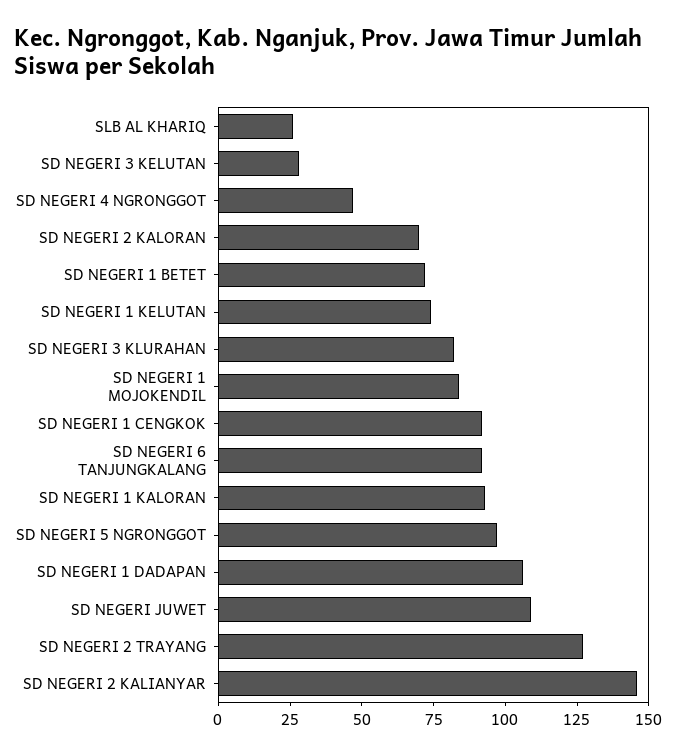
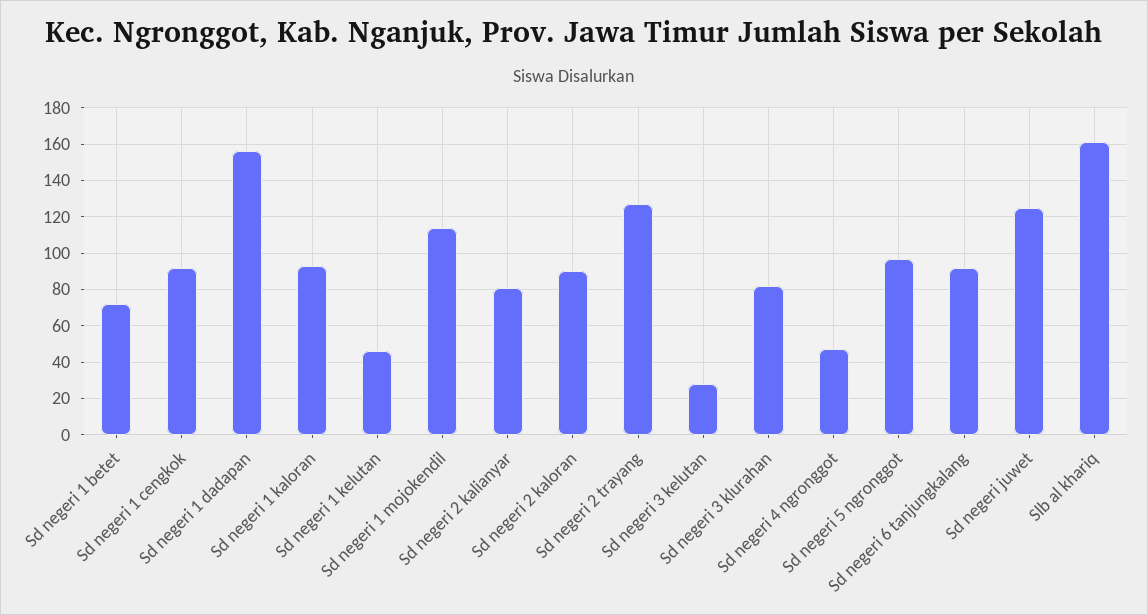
  {
-   "SLB AL KHARIQ": 25,
+   "SLB AL KHARIQ": 160,
    "SD NEGERI 3 KELUTAN": 30,
    "SD NEGERI 4 NGRONGGOT": 45,
-   "SD NEGERI 2 KALORAN": 70,
+   "SD NEGERI 2 KALORAN": 90,
    "SD NEGERI 1 BETET": 70,
-   "SD NEGERI 1 KELUTAN": 75,
+   "SD NEGERI 1 KELUTAN": 45,
    "SD NEGERI 3 KLURAHAN": 80,
-   "SD NEGERI 1 MOJOKENDIL": 85,
+   "SD NEGERI 1 MOJOKENDIL": 115,
    "SD NEGERI 1 CENGKOK": 90,
    "SD NEGERI 6 TANJUNGKALANG": 90,
    "SD NEGERI 1 KALORAN": 95,
    "SD NEGERI 5 NGRONGGOT": 95,
-   "SD NEGERI 1 DADAPAN": 105,
+   "SD NEGERI 1 DADAPAN": 155,
-   "SD NEGERI JUWET": 110,
+   "SD NEGERI JUWET": 125,
    "SD NEGERI 2 TRAYANG": 125,
-   "SD NEGERI 2 KALIANYAR": 145
+   "SD NEGERI 2 KALIANYAR": 80
  }

